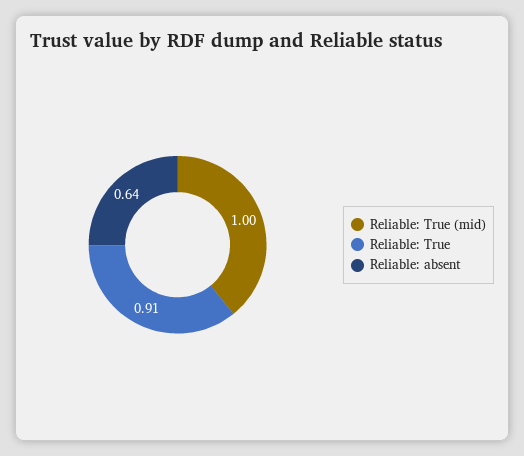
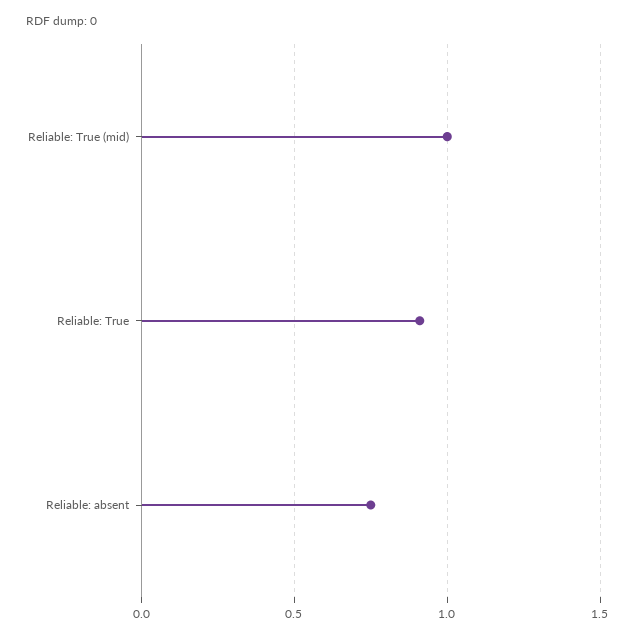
  {
    "Reliable: True (mid)": 1,
    "Reliable: True": 0.91,
-   "Reliable: absent": 0.64
+   "Reliable: absent": 0.75
  }

